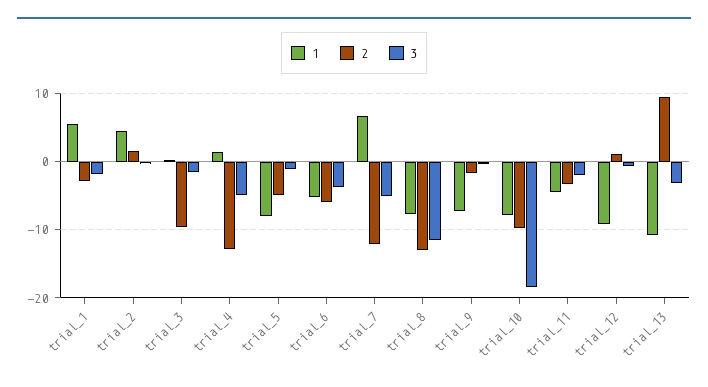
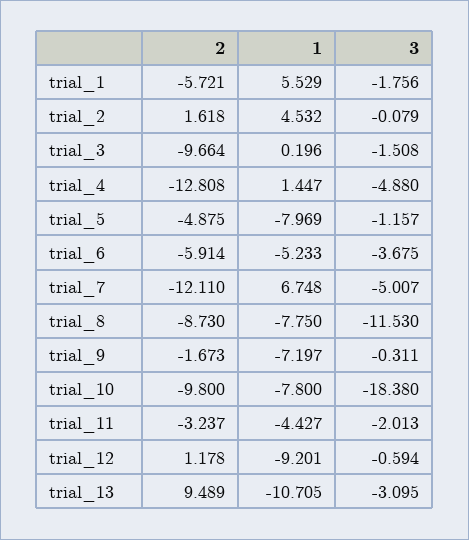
  {
    "1": {
      "trial_1": 5.529,
      "trial_2": 4.532,
      "trial_3": 0.196,
      "trial_4": 1.447,
      "trial_5": -7.969,
      "trial_6": -5.233,
      "trial_7": 6.748,
      "trial_8": -7.75,
      "trial_9": -7.197,
      "trial_10": -7.8,
      "trial_11": -4.427,
      "trial_12": -9.201,
      "trial_13": -10.705
    },
    "2": {
-     "trial_1": -3,
+     "trial_1": -5.721,
      "trial_2": 1.618,
      "trial_3": -9.664,
      "trial_4": -12.808,
      "trial_5": -4.875,
      "trial_6": -5.914,
      "trial_7": -12.11,
-     "trial_8": -13,
+     "trial_8": -8.73,
      "trial_9": -1.673,
      "trial_10": -9.8,
      "trial_11": -3.237,
      "trial_12": 1.178,
      "trial_13": 9.489
    },
    "3": {
      "trial_1": -1.756,
      "trial_2": -0.079,
      "trial_3": -1.508,
      "trial_4": -4.88,
      "trial_5": -1.157,
      "trial_6": -3.675,
      "trial_7": -5.007,
      "trial_8": -11.53,
      "trial_9": -0.311,
      "trial_10": -18.38,
      "trial_11": -2.013,
      "trial_12": -0.594,
      "trial_13": -3.095
    }
  }

